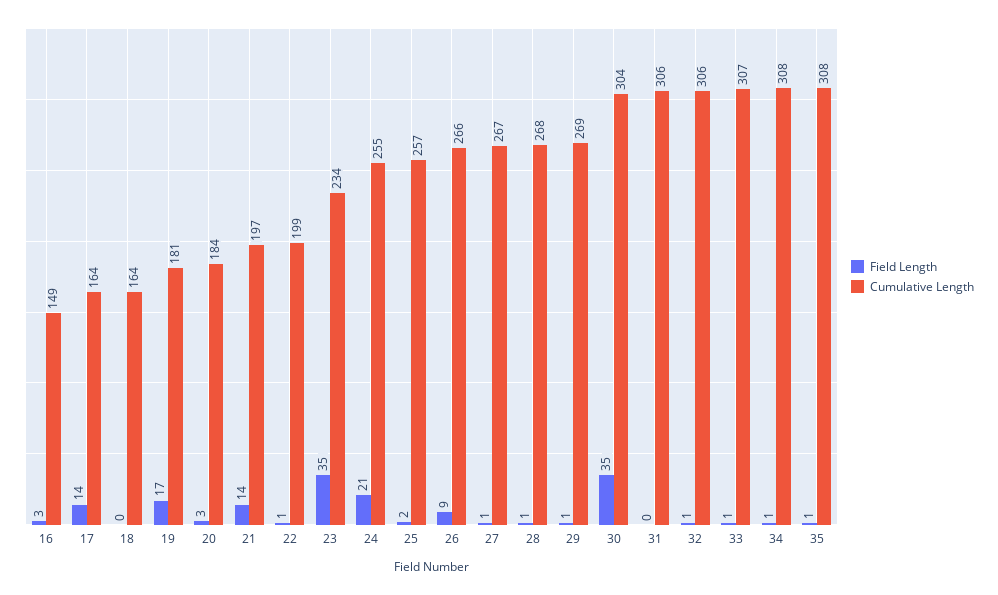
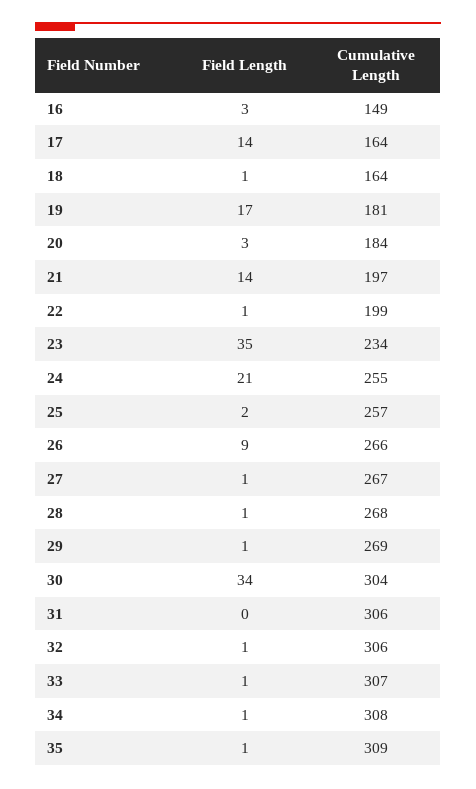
  {
    "Field Length": {
      "16": 3,
      "17": 14,
-     "18": 0,
+     "18": 1,
      "19": 17,
      "20": 3,
      "21": 14,
      "22": 1,
      "23": 35,
      "24": 21,
      "25": 2,
      "26": 9,
      "27": 1,
      "28": 1,
      "29": 1,
-     "30": 35,
+     "30": 34,
      "31": 0,
      "32": 1,
      "33": 1,
      "34": 1,
      "35": 1
    },
    "Cumulative Length": {
      "16": 149,
      "17": 164,
      "18": 164,
      "19": 181,
      "20": 184,
      "21": 197,
      "22": 199,
      "23": 234,
      "24": 255,
      "25": 257,
      "26": 266,
      "27": 267,
      "28": 268,
      "29": 269,
      "30": 304,
      "31": 306,
      "32": 306,
      "33": 307,
      "34": 308,
-     "35": 308
+     "35": 309
    }
  }

